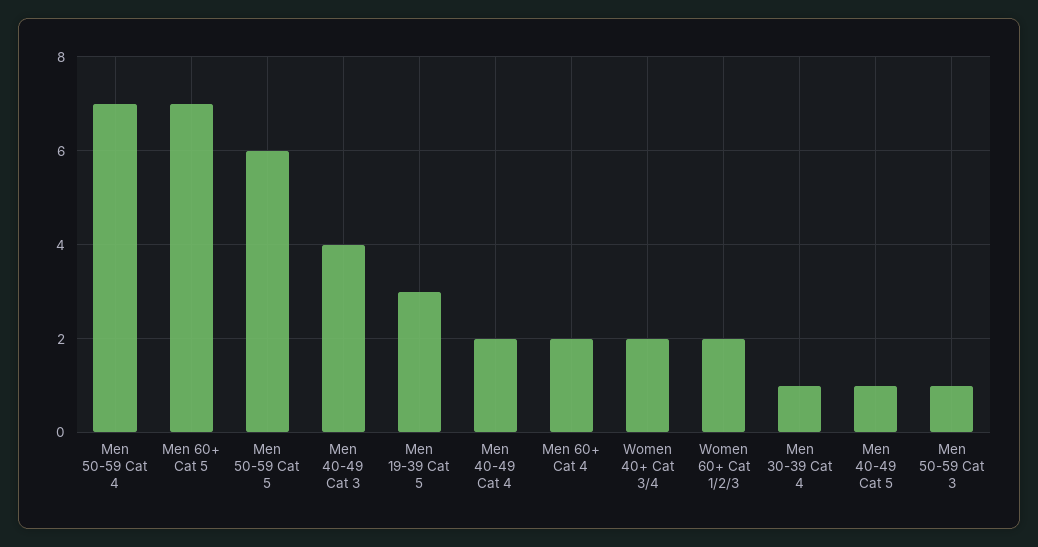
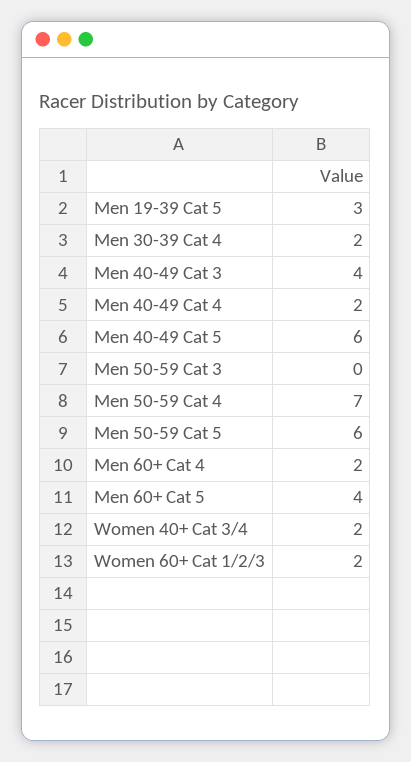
  {
    "Men 50-59 Cat 4": 7,
-   "Men 60+ Cat 5": 7,
+   "Men 60+ Cat 5": 4,
    "Men 50-59 Cat 5": 6,
    "Men 40-49 Cat 3": 4,
    "Men 19-39 Cat 5": 3,
    "Men 40-49 Cat 4": 2,
    "Men 60+ Cat 4": 2,
    "Women 40+ Cat 3/4": 2,
    "Women 60+ Cat 1/2/3": 2,
-   "Men 30-39 Cat 4": 1,
+   "Men 30-39 Cat 4": 2,
-   "Men 40-49 Cat 5": 1,
+   "Men 40-49 Cat 5": 6,
-   "Men 50-59 Cat 3": 1
+   "Men 50-59 Cat 3": 0
  }

